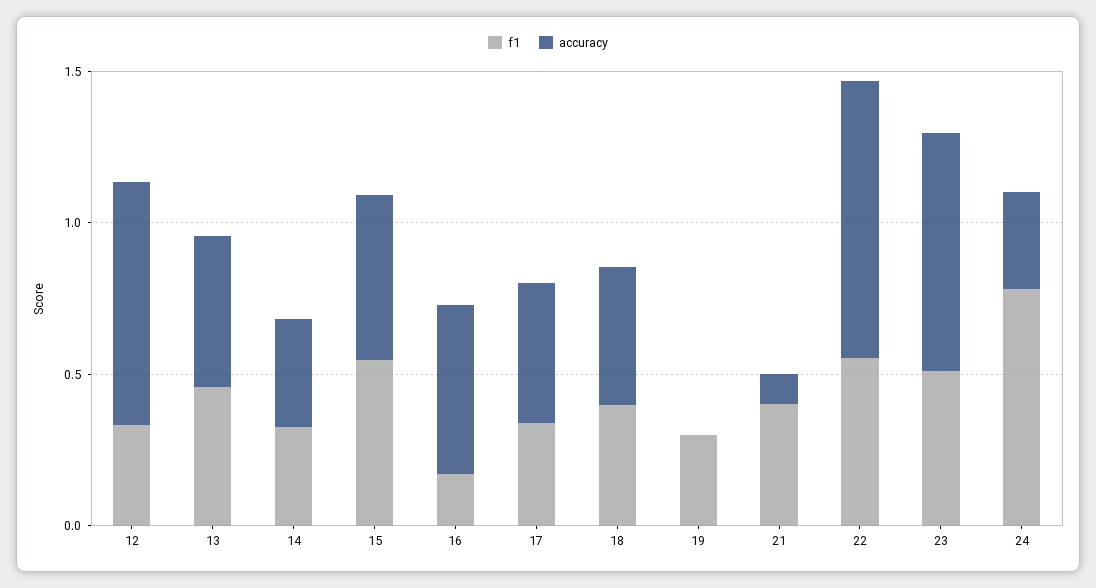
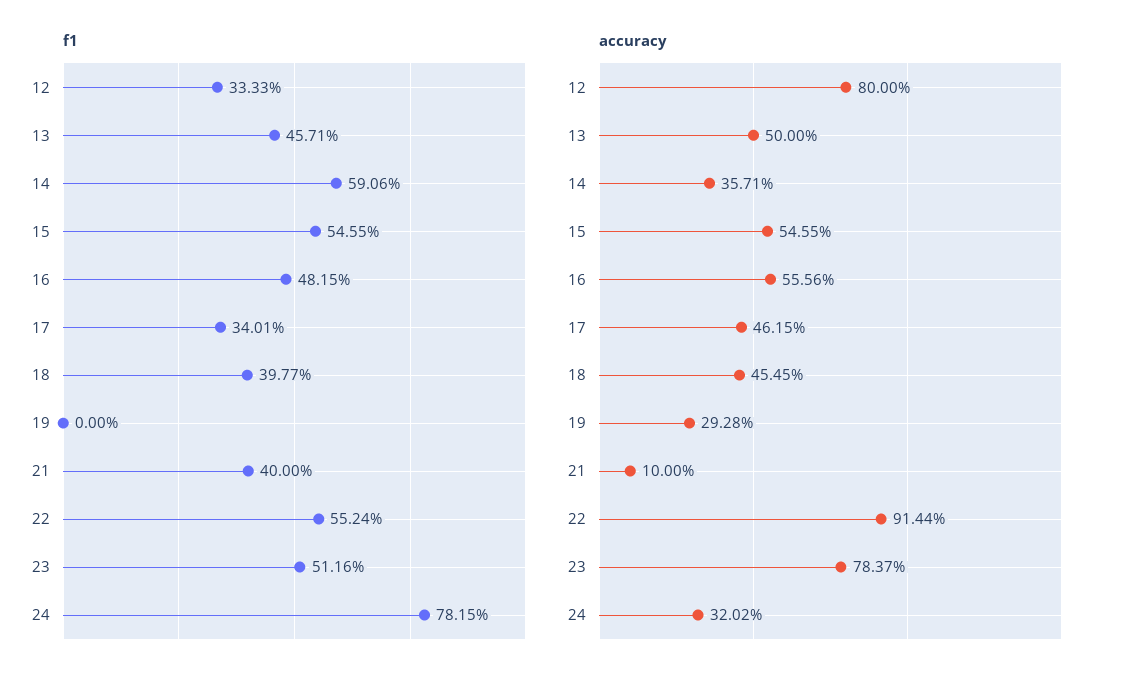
  {
    "f1": {
      "12": 0.3333,
      "13": 0.4571,
-     "14": 0.3,
+     "14": 0.5906,
      "15": 0.5455,
-     "16": 0.2,
+     "16": 0.4815,
      "17": 0.3401,
      "18": 0.3977,
-     "19": 0.3,
+     "19": 0,
      "21": 0.4,
      "22": 0.5524,
      "23": 0.5116,
      "24": 0.7815
    },
    "accuracy": {
      "12": 0.8,
      "13": 0.5,
      "14": 0.3571,
      "15": 0.5455,
      "16": 0.5556,
      "17": 0.4615,
      "18": 0.4545,
-     "19": 0,
+     "19": 0.2928,
      "21": 0.1,
      "22": 0.9144,
      "23": 0.7837,
      "24": 0.3202
    }
  }

